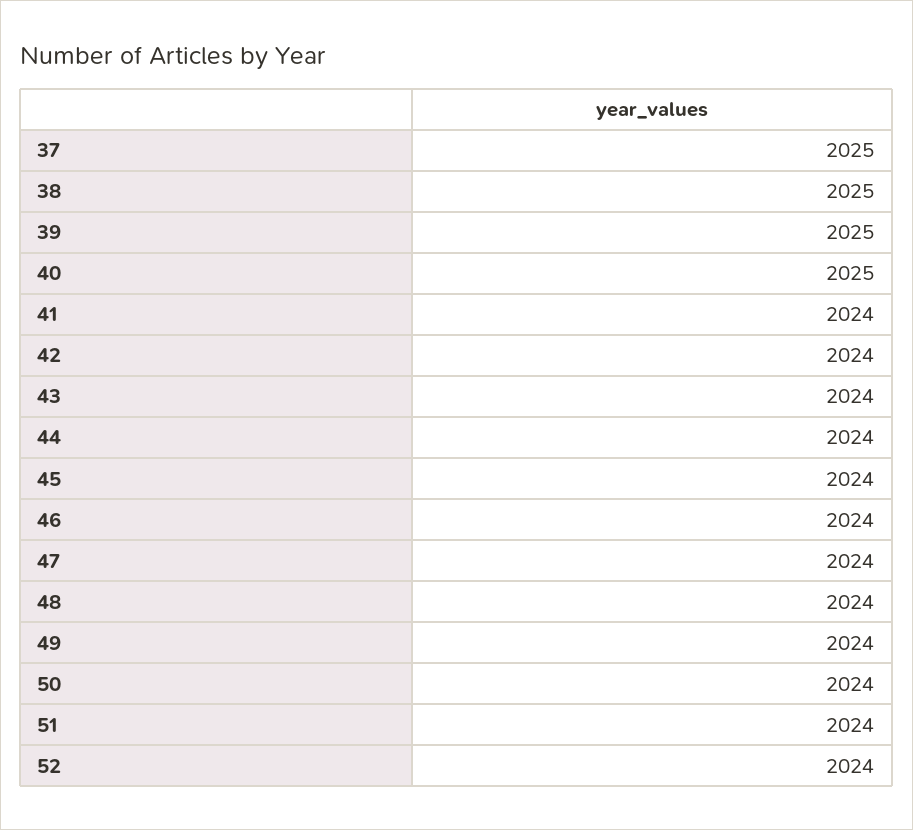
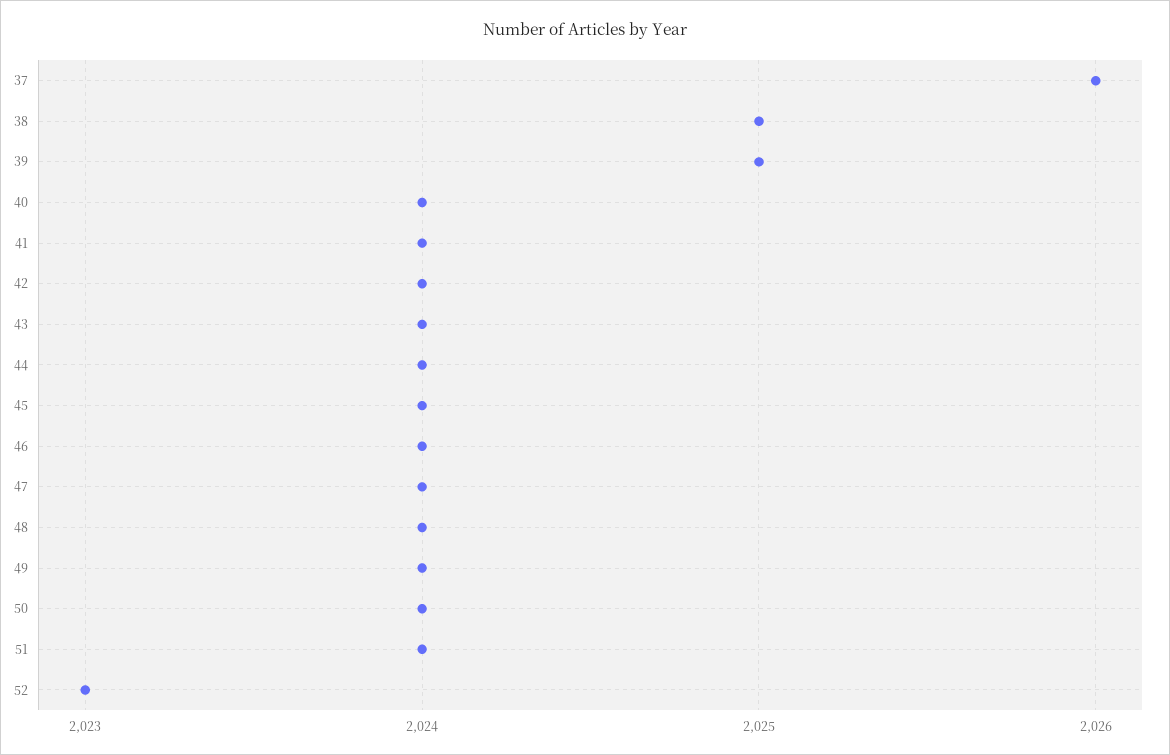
  {
-   "37": 2025,
+   "37": 2026,
    "38": 2025,
    "39": 2025,
-   "40": 2025,
+   "40": 2024,
    "41": 2024,
    "42": 2024,
    "43": 2024,
    "44": 2024,
    "45": 2024,
    "46": 2024,
    "47": 2024,
    "48": 2024,
    "49": 2024,
    "50": 2024,
    "51": 2024,
-   "52": 2024
+   "52": 2023
  }

